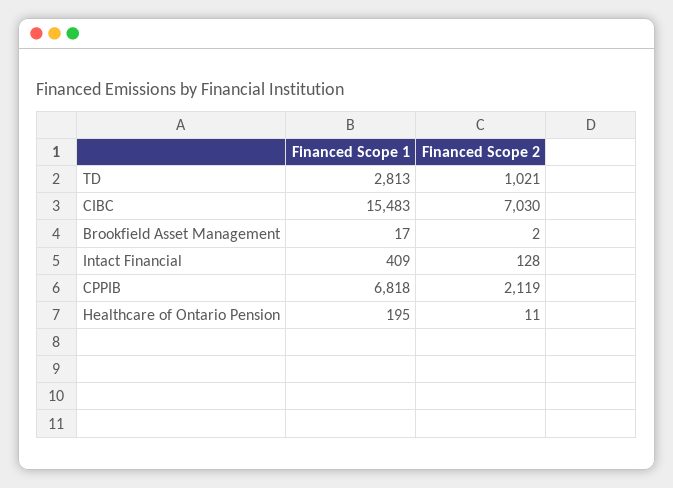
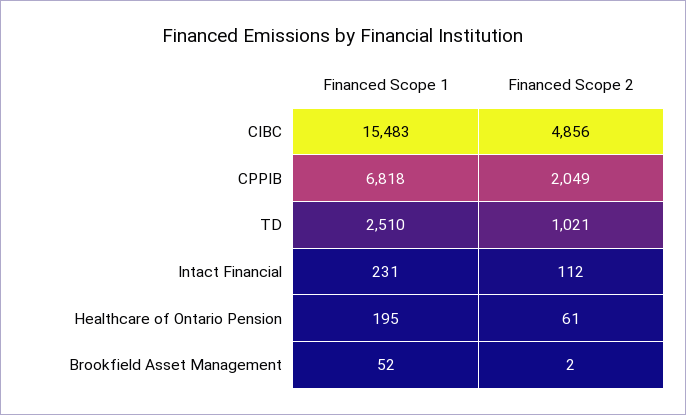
  {
    "Financed Scope 1": {
-     "TD": 2813,
+     "TD": 2510,
      "CIBC": 15483,
-     "Brookfield Asset Management": 17,
+     "Brookfield Asset Management": 52,
-     "Intact Financial": 409,
+     "Intact Financial": 231,
      "CPPIB": 6818,
      "Healthcare of Ontario Pension": 195
    },
    "Financed Scope 2": {
      "TD": 1021,
-     "CIBC": 7030,
+     "CIBC": 4856,
      "Brookfield Asset Management": 2,
-     "Intact Financial": 128,
+     "Intact Financial": 112,
-     "CPPIB": 2119,
+     "CPPIB": 2049,
-     "Healthcare of Ontario Pension": 11
+     "Healthcare of Ontario Pension": 61
    }
  }

